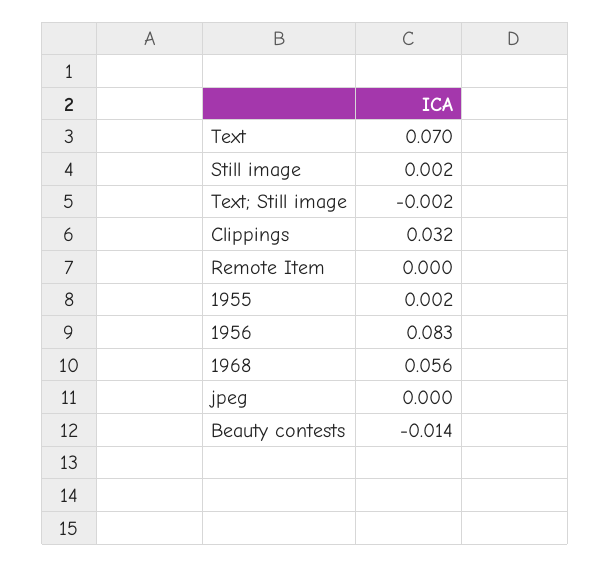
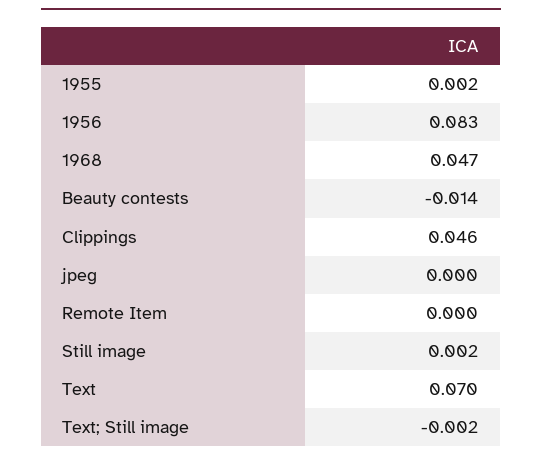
  {
    "Text": 0.07,
    "Still image": 0.002,
    "Text; Still image": -0.002,
-   "Clippings": 0.032,
+   "Clippings": 0.046,
    "Remote Item": 0,
    "1955": 0.002,
    "1956": 0.083,
-   "1968": 0.056,
+   "1968": 0.047,
    "jpeg": 0,
    "Beauty contests": -0.014
  }

